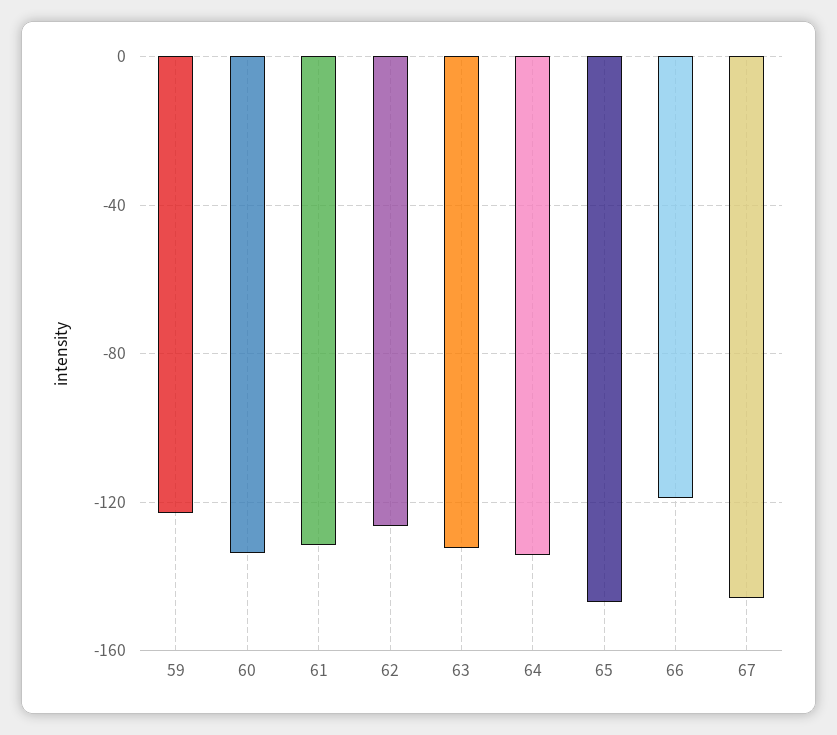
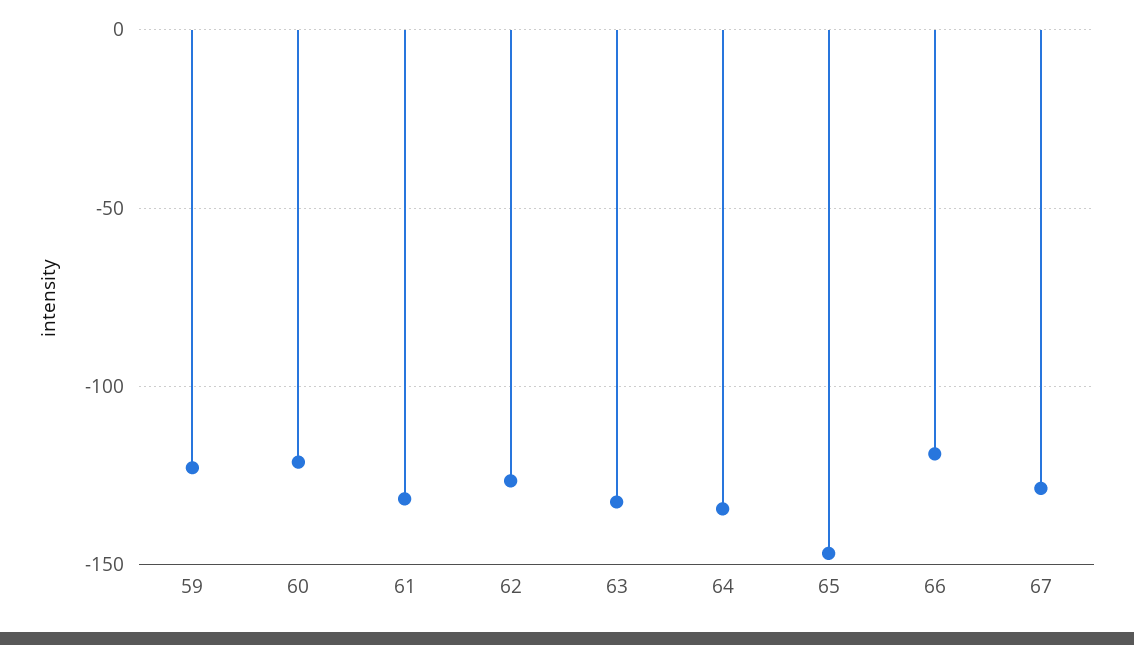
  {
    "59": -125,
-   "60": -135,
+   "60": -120,
    "61": -130,
    "62": -125,
    "63": -130,
    "64": -135,
    "65": -145,
    "66": -120,
-   "67": -145
+   "67": -130
  }

